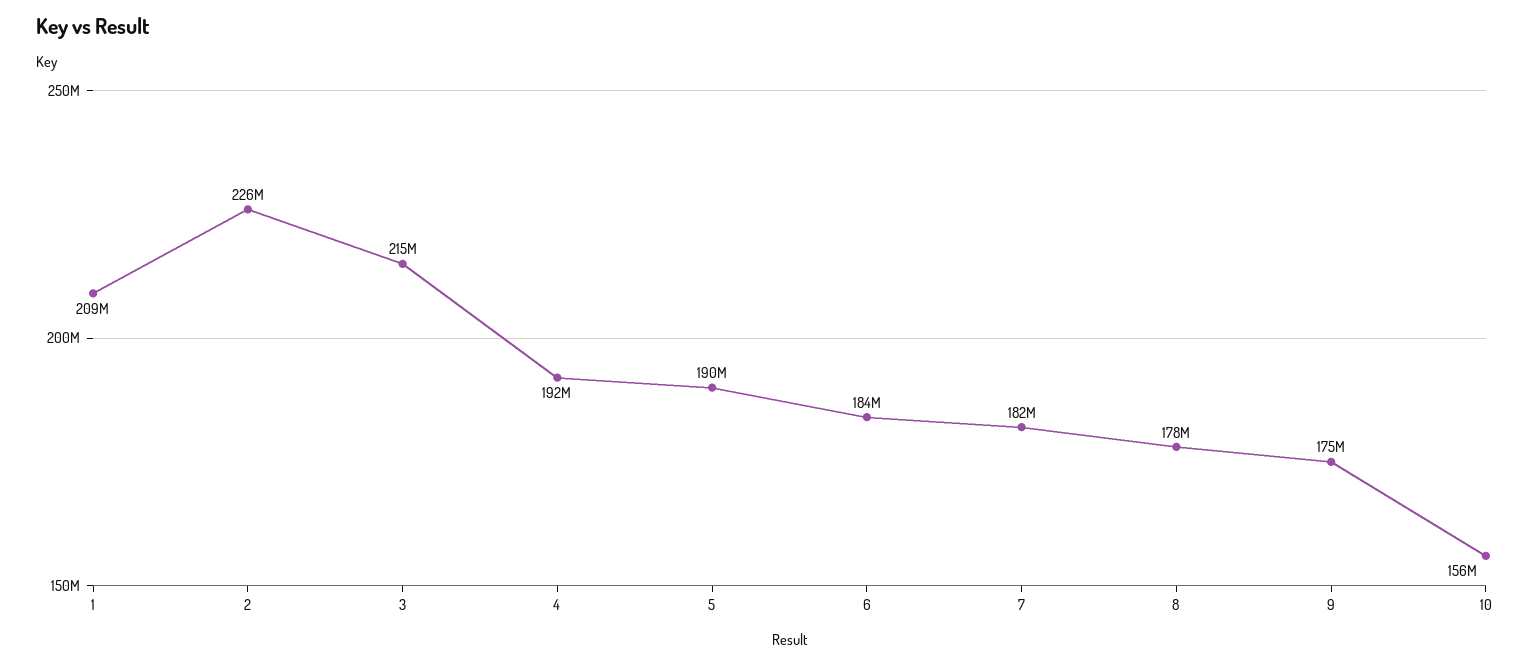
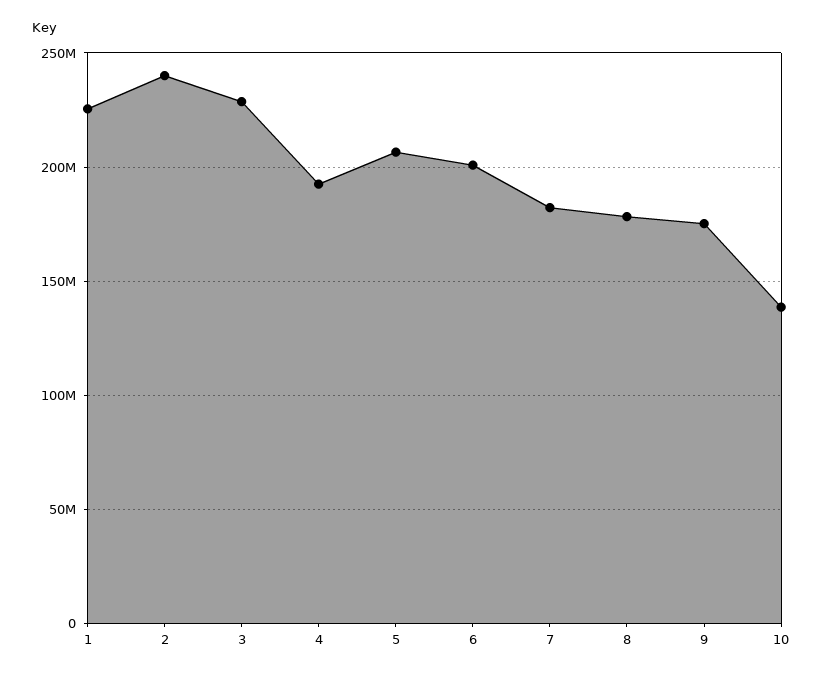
  {
-   "1": 209000000,
+   "1": 225000000,
-   "2": 226000000,
+   "2": 240000000,
-   "3": 215000000,
+   "3": 230000000,
    "4": 192000000,
-   "5": 190000000,
+   "5": 205000000,
-   "6": 184000000,
+   "6": 200000000,
    "7": 182000000,
    "8": 178000000,
    "9": 175000000,
-   "10": 156000000
+   "10": 140000000
  }

